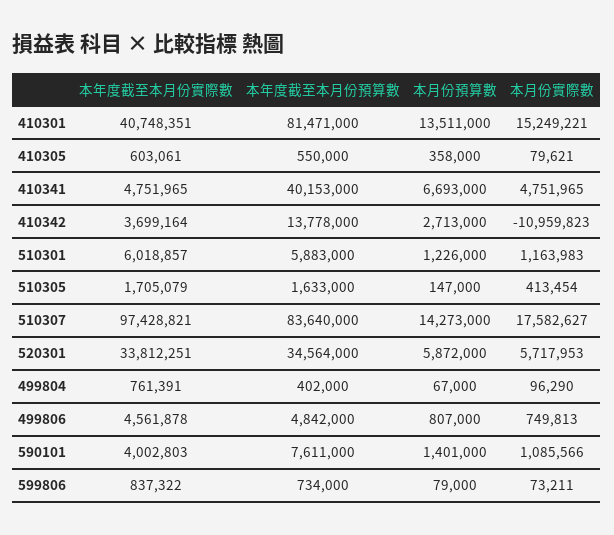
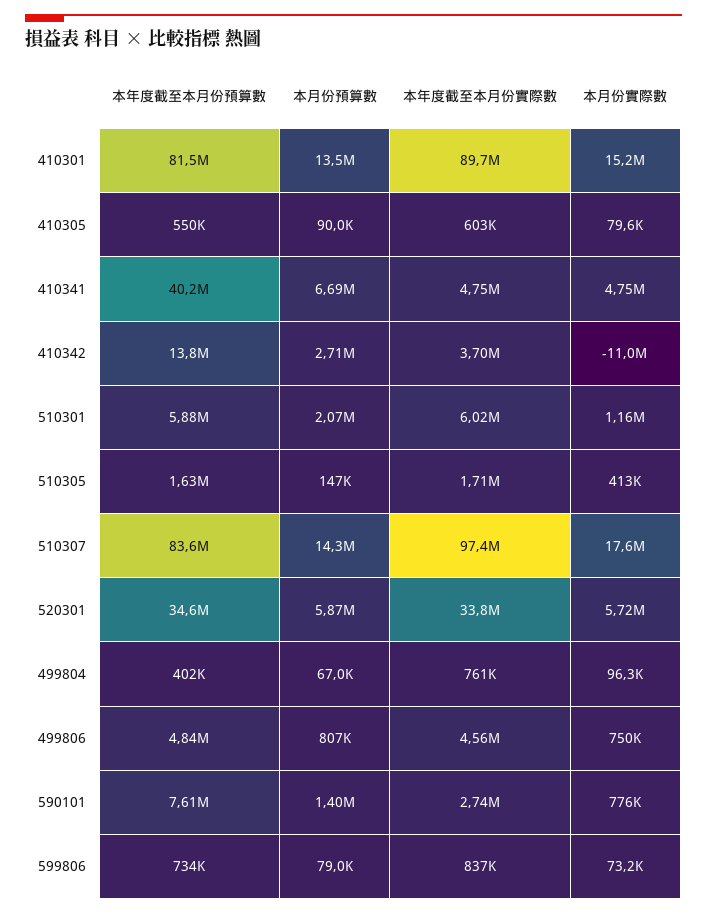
  {
    "本年度截至本月份實際數": {
-     "410301": 40748351,
+     "410301": 89700000,
      "410305": 603061,
      "410341": 4751965,
      "410342": 3699164,
      "510301": 6018857,
      "510305": 1705079,
      "510307": 97428821,
      "520301": 33812251,
      "499804": 761391,
      "499806": 4561878,
-     "590101": 4002803,
+     "590101": 2740000,
      "599806": 837322
    },
    "本年度截至本月份預算數": {
      "410301": 81471000,
      "410305": 550000,
      "410341": 40153000,
      "410342": 13778000,
      "510301": 5883000,
      "510305": 1633000,
      "510307": 83640000,
      "520301": 34564000,
      "499804": 402000,
      "499806": 4842000,
      "590101": 7611000,
      "599806": 734000
    },
    "本月份預算數": {
      "410301": 13511000,
-     "410305": 358000,
+     "410305": 90000,
      "410341": 6693000,
      "410342": 2713000,
-     "510301": 1226000,
+     "510301": 2070000,
      "510305": 147000,
      "510307": 14273000,
      "520301": 5872000,
      "499804": 67000,
      "499806": 807000,
      "590101": 1401000,
      "599806": 79000
    },
    "本月份實際數": {
      "410301": 15249221,
      "410305": 79621,
      "410341": 4751965,
      "410342": -10959823,
      "510301": 1163983,
      "510305": 413454,
      "510307": 17582627,
      "520301": 5717953,
      "499804": 96290,
      "499806": 749813,
-     "590101": 1085566,
+     "590101": 776000,
      "599806": 73211
    }
  }

